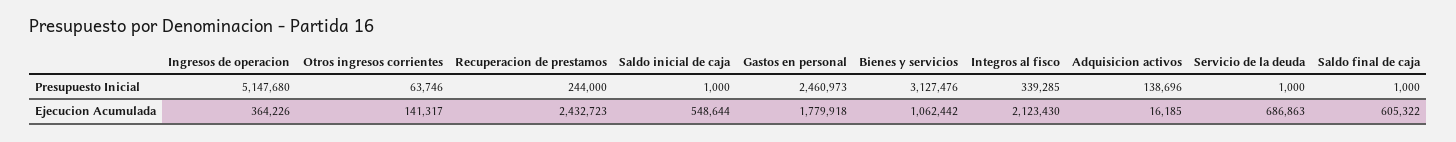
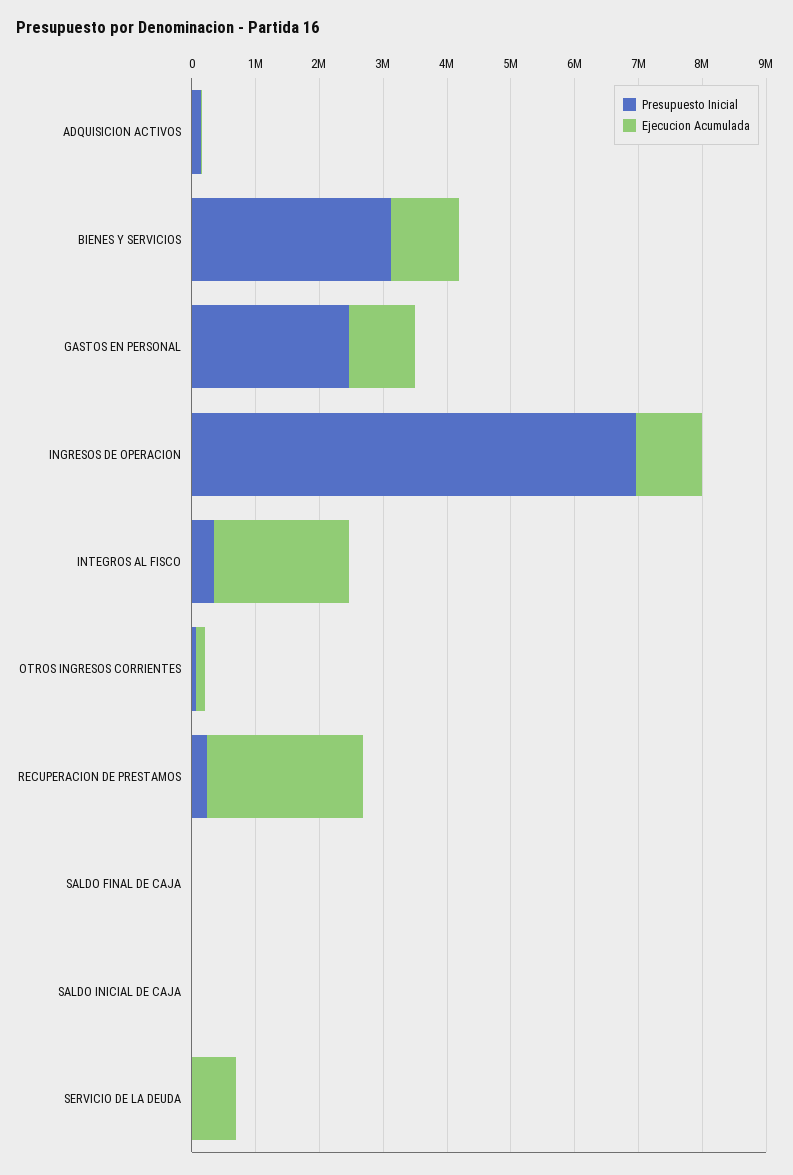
  {
    "Presupuesto Inicial": {
-     "Ingresos de operacion": 5147680,
+     "Ingresos de operacion": 7000000,
      "Otros ingresos corrientes": 63746,
      "Recuperacion de prestamos": 244000,
      "Saldo inicial de caja": 1000,
      "Gastos en personal": 2460973,
      "Bienes y servicios": 3127476,
      "Integros al fisco": 339285,
      "Adquisicion activos": 138696,
      "Servicio de la deuda": 1000,
      "Saldo final de caja": 1000
    },
    "Ejecucion Acumulada": {
-     "Ingresos de operacion": 364226,
+     "Ingresos de operacion": 1000000,
      "Otros ingresos corrientes": 141317,
      "Recuperacion de prestamos": 2432723,
-     "Saldo inicial de caja": 548644,
+     "Saldo inicial de caja": 0,
-     "Gastos en personal": 1779918,
+     "Gastos en personal": 1000000,
      "Bienes y servicios": 1062442,
      "Integros al fisco": 2123430,
      "Adquisicion activos": 16185,
      "Servicio de la deuda": 686863,
-     "Saldo final de caja": 605322
+     "Saldo final de caja": 0
    }
  }

